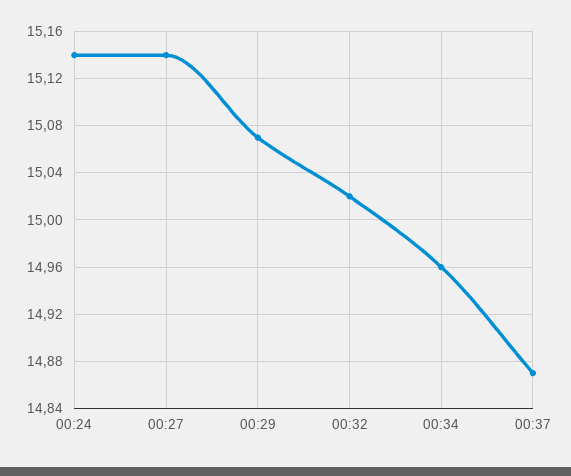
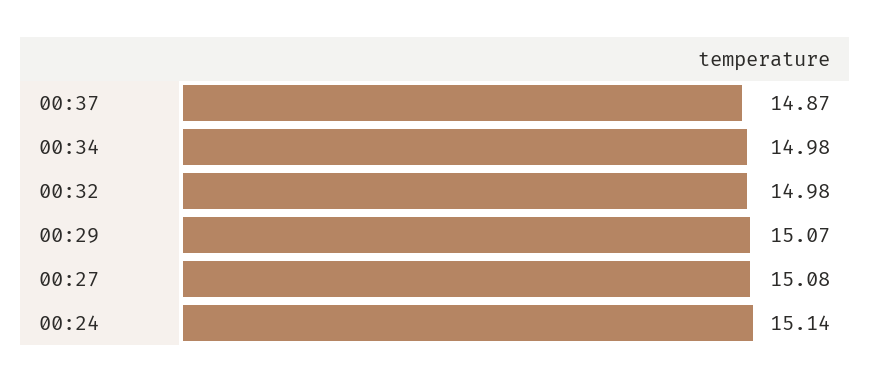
  {
    "00:24": 15.14,
-   "00:27": 15.14,
+   "00:27": 15.08,
    "00:29": 15.07,
-   "00:32": 15.02,
+   "00:32": 14.98,
-   "00:34": 14.96,
+   "00:34": 14.98,
    "00:37": 14.87
  }

